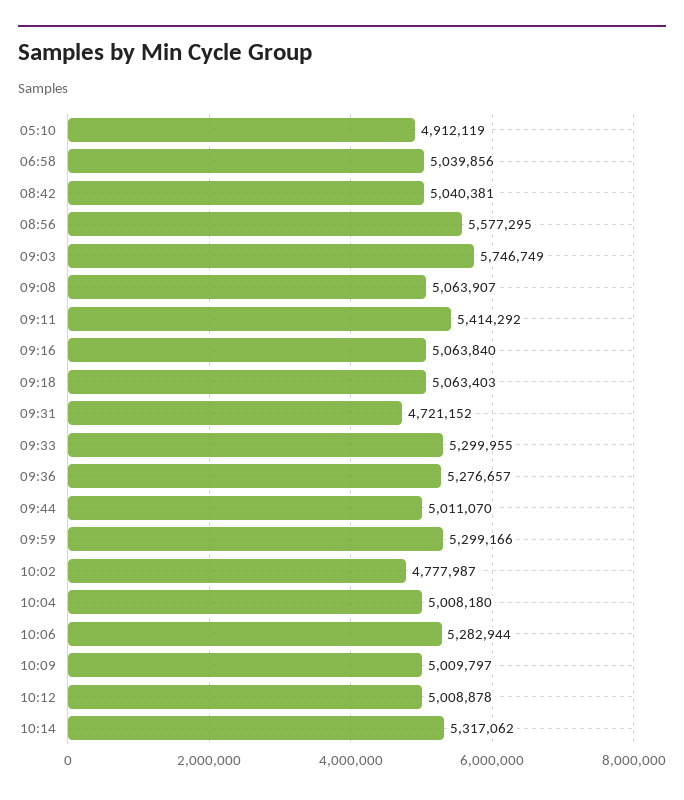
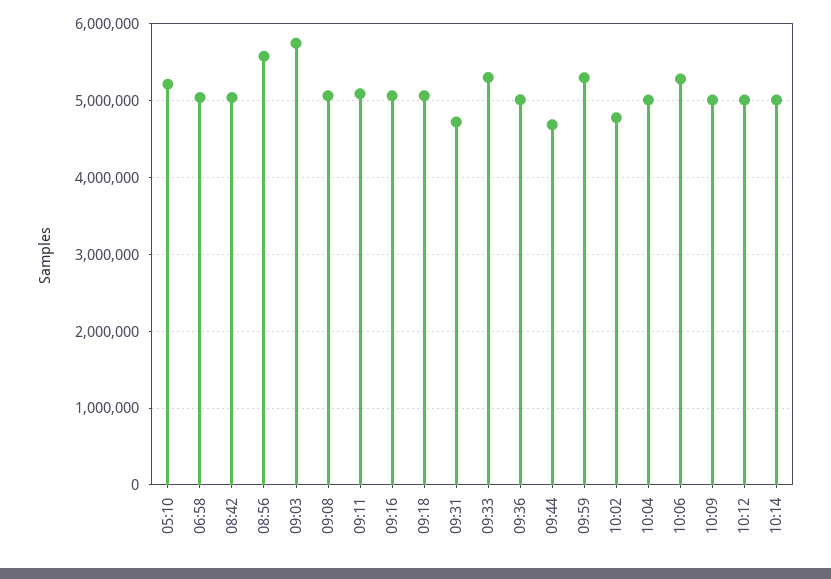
  {
-   "05:10": 4912119,
+   "05:10": 5200000,
    "06:58": 5039856,
    "08:42": 5040381,
    "08:56": 5577295,
    "09:03": 5746749,
    "09:08": 5063907,
-   "09:11": 5414292,
+   "09:11": 5100000,
    "09:16": 5063840,
    "09:18": 5063403,
    "09:31": 4721152,
    "09:33": 5299955,
-   "09:36": 5276657,
+   "09:36": 5000000,
-   "09:44": 5011070,
+   "09:44": 4700000,
    "09:59": 5299166,
    "10:02": 4777987,
    "10:04": 5008180,
    "10:06": 5282944,
    "10:09": 5009797,
    "10:12": 5008878,
-   "10:14": 5317062
+   "10:14": 5000000
  }

